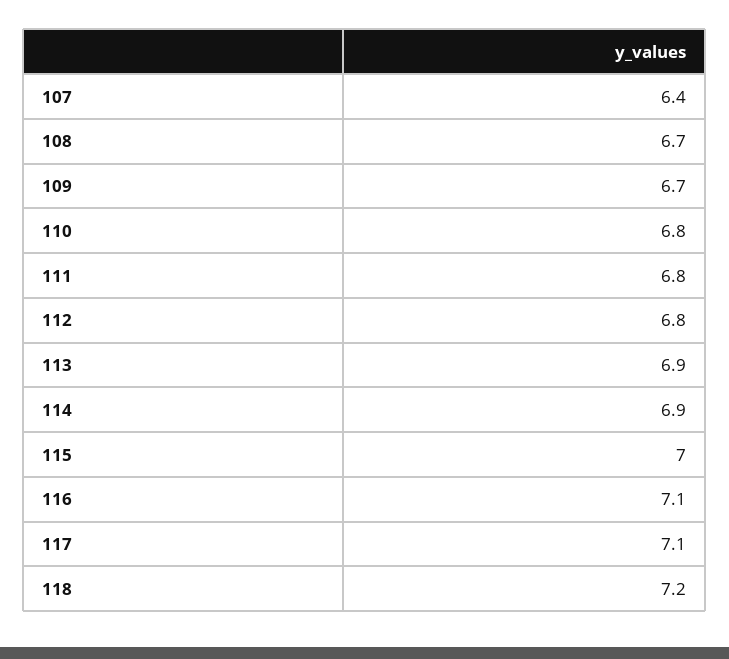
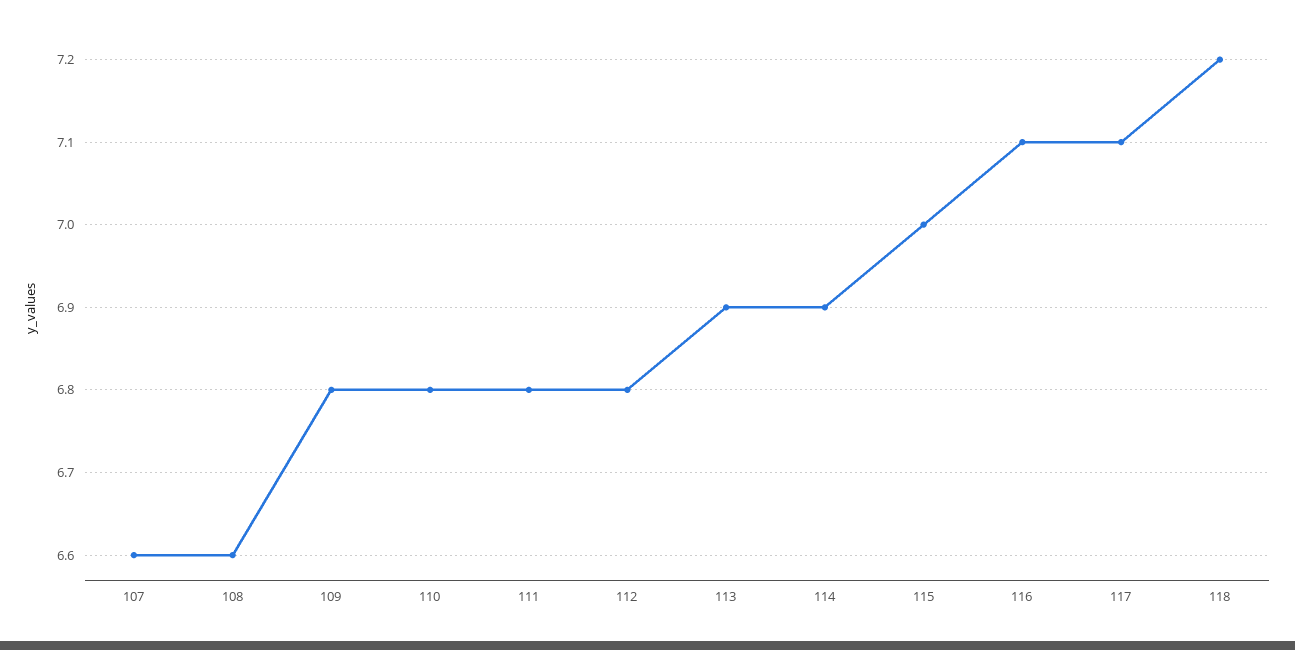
  {
-   "107": 6.4,
+   "107": 6.6,
-   "108": 6.7,
+   "108": 6.6,
-   "109": 6.7,
+   "109": 6.8,
    "110": 6.8,
    "111": 6.8,
    "112": 6.8,
    "113": 6.9,
    "114": 6.9,
    "115": 7,
    "116": 7.1,
    "117": 7.1,
    "118": 7.2
  }

